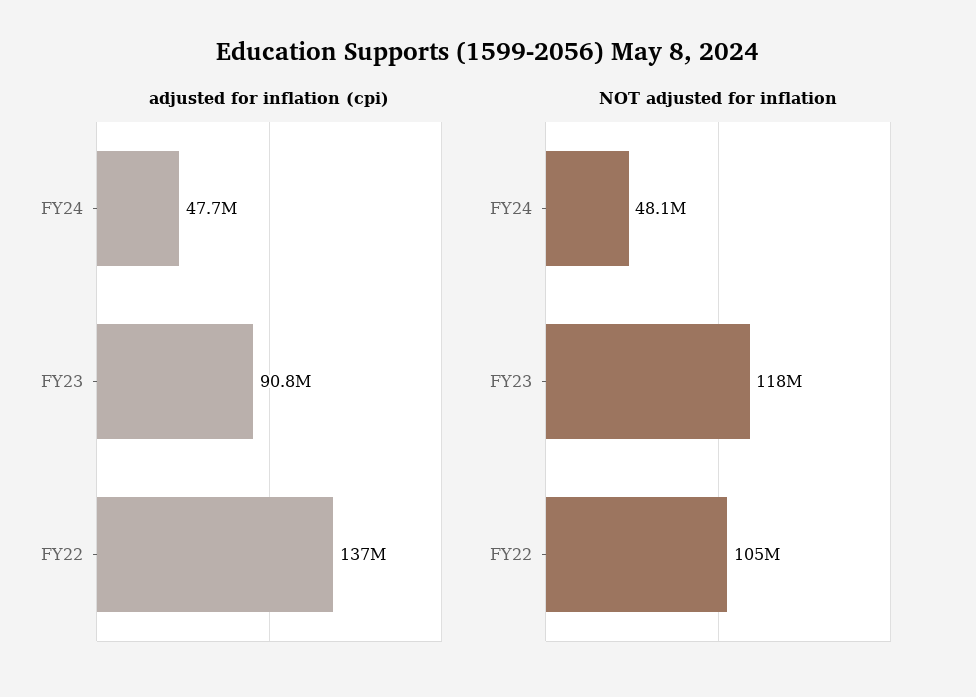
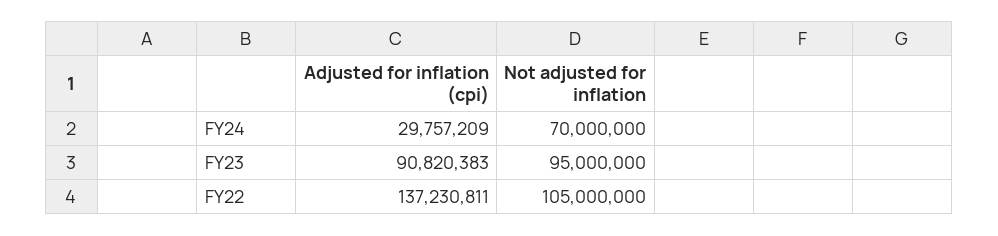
  {
    "adjusted for inflation (cpi)": {
-     "FY24": 47700000,
+     "FY24": 29757209,
      "FY23": 90820383,
      "FY22": 137230811
    },
    "NOT adjusted for inflation": {
-     "FY24": 48100000,
+     "FY24": 70000000,
-     "FY23": 118000000,
+     "FY23": 95000000,
      "FY22": 105000000
    }
  }

